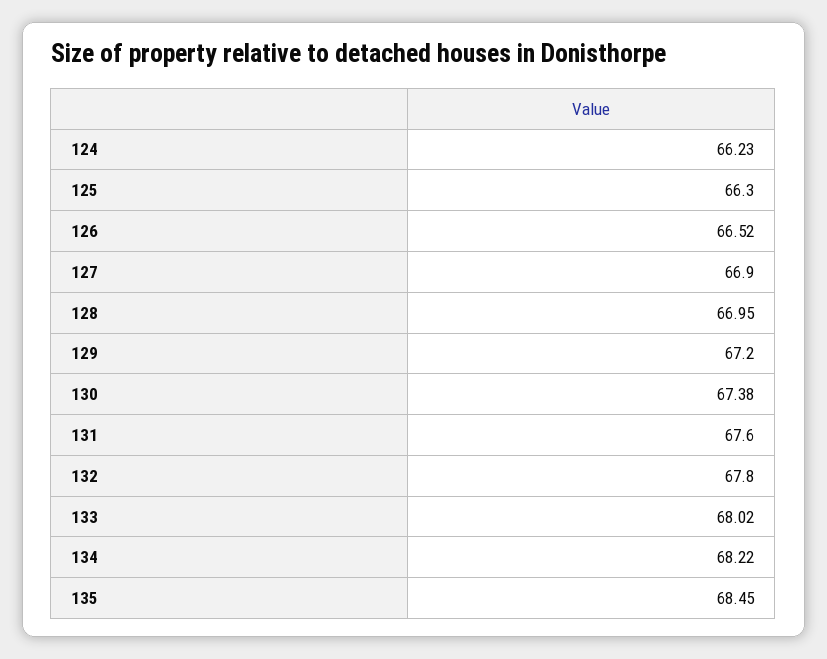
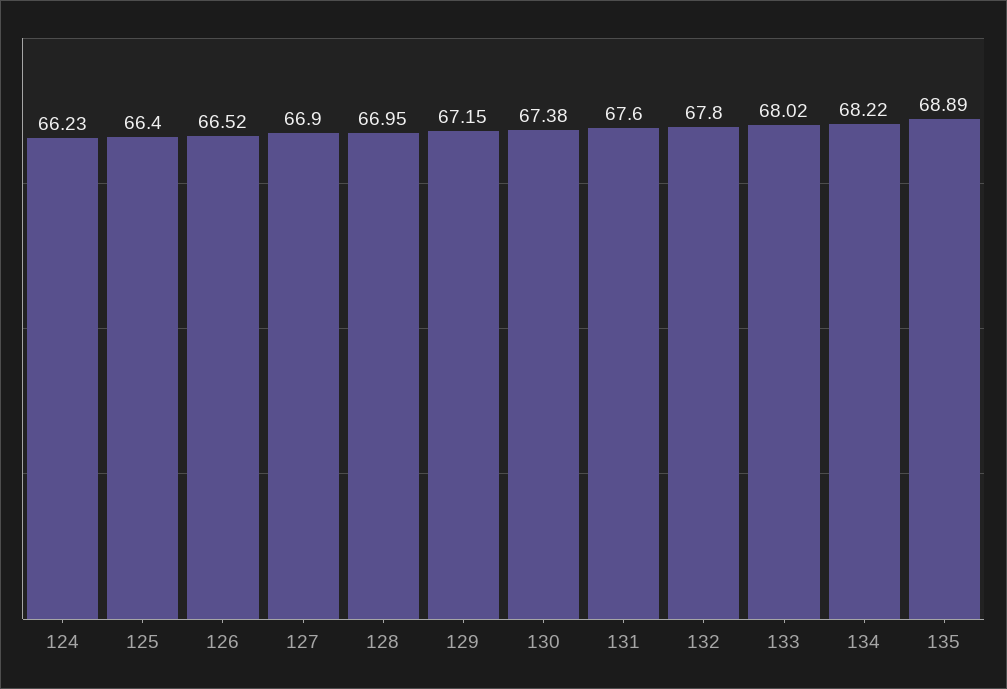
  {
    "124": 66.23,
-   "125": 66.3,
+   "125": 66.4,
    "126": 66.52,
    "127": 66.9,
    "128": 66.95,
-   "129": 67.2,
+   "129": 67.15,
    "130": 67.38,
    "131": 67.6,
    "132": 67.8,
    "133": 68.02,
    "134": 68.22,
-   "135": 68.45
+   "135": 68.89
  }

